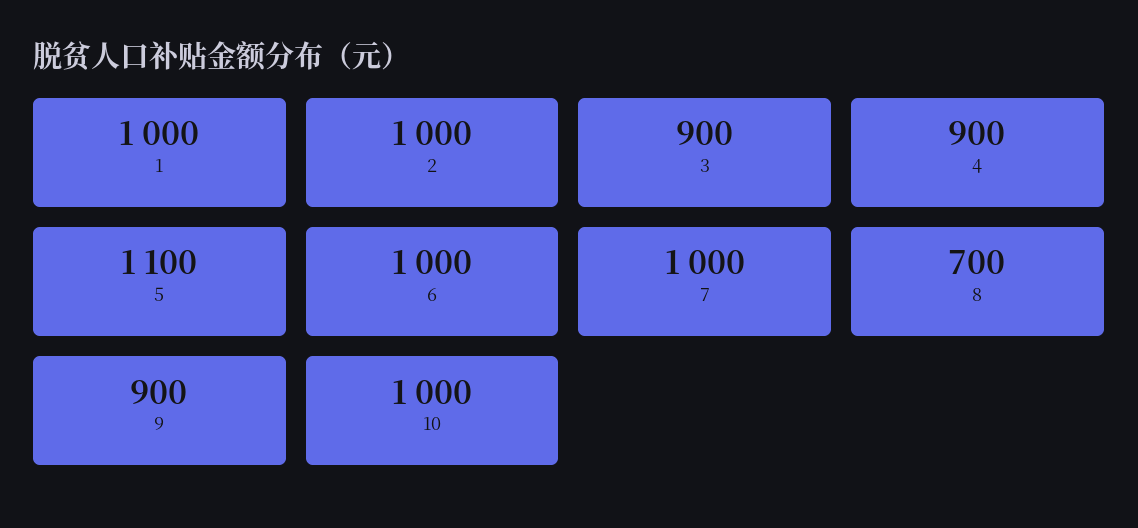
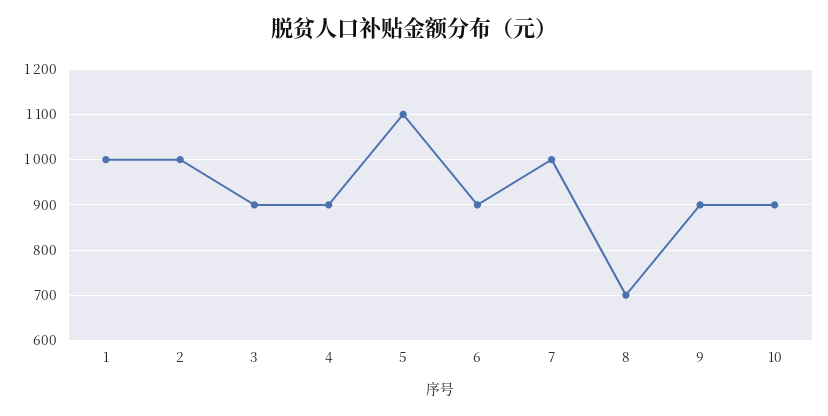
  {
    "1": 1000,
    "2": 1000,
    "3": 900,
    "4": 900,
    "5": 1100,
-   "6": 1000,
+   "6": 900,
    "7": 1000,
    "8": 700,
    "9": 900,
-   "10": 1000
+   "10": 900
  }

